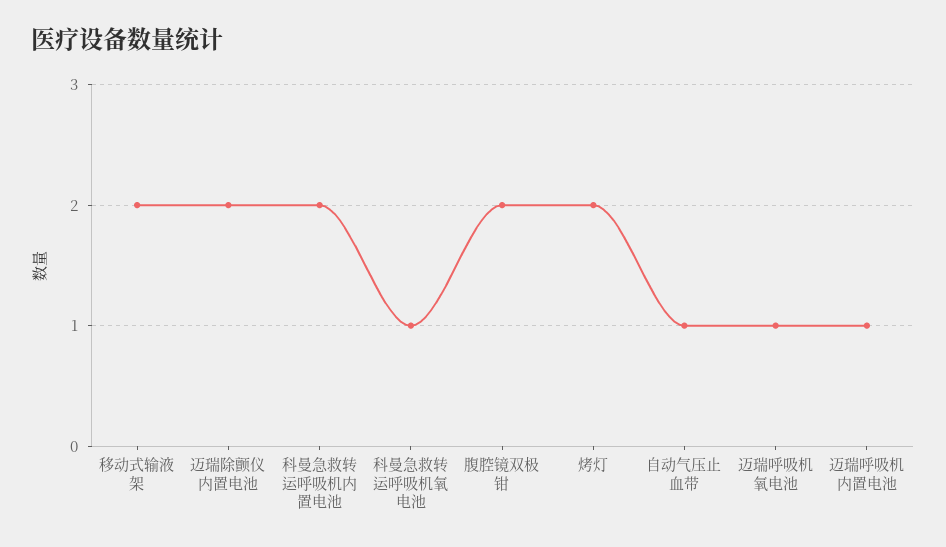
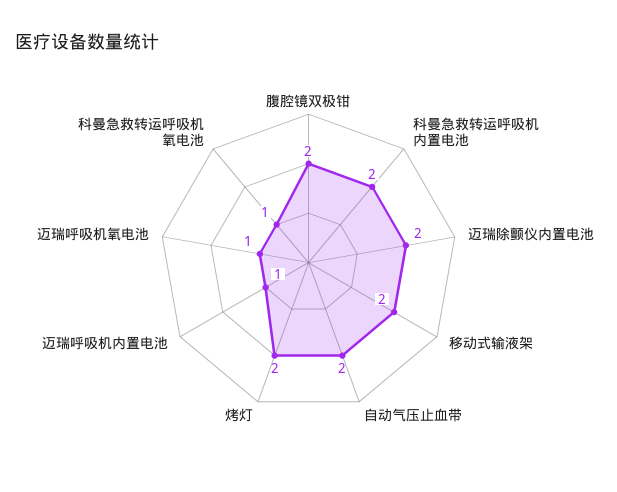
  {
    "移动式输液架": 2,
    "迈瑞除颤仪内置电池": 2,
    "科曼急救转运呼吸机内置电池": 2,
    "科曼急救转运呼吸机氧电池": 1,
    "腹腔镜双极钳": 2,
    "烤灯": 2,
-   "自动气压止血带": 1,
+   "自动气压止血带": 2,
    "迈瑞呼吸机氧电池": 1,
    "迈瑞呼吸机内置电池": 1
  }

